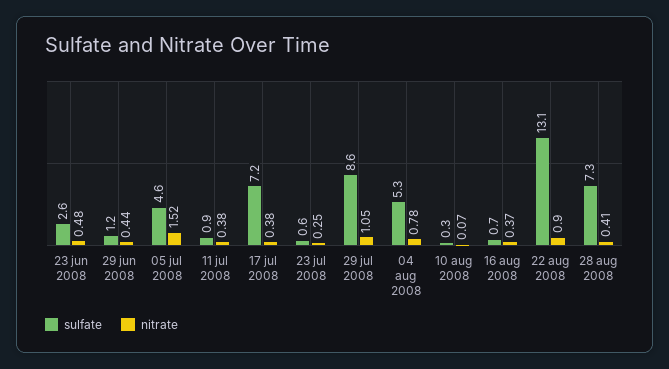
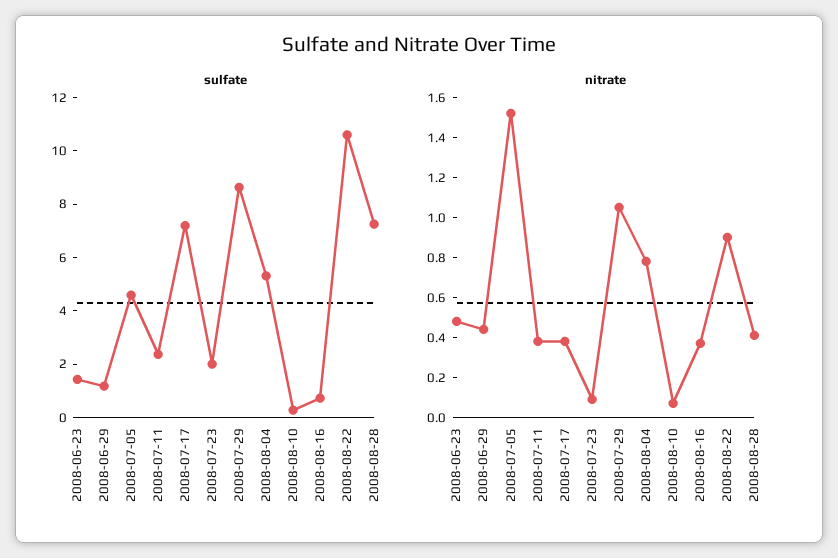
  {
    "sulfate": {
-     "23 jun 2008": 2.6,
+     "23 jun 2008": 1.5,
      "29 jun 2008": 1.2,
      "05 jul 2008": 4.6,
-     "11 jul 2008": 0.9,
+     "11 jul 2008": 2.5,
      "17 jul 2008": 7.2,
-     "23 jul 2008": 0.6,
+     "23 jul 2008": 2,
      "29 jul 2008": 8.6,
      "04 aug 2008": 5.3,
      "10 aug 2008": 0.3,
      "16 aug 2008": 0.7,
-     "22 aug 2008": 13.1,
+     "22 aug 2008": 10.5,
      "28 aug 2008": 7.3
    },
    "nitrate": {
      "23 jun 2008": 0.48,
      "29 jun 2008": 0.44,
      "05 jul 2008": 1.52,
      "11 jul 2008": 0.38,
      "17 jul 2008": 0.38,
-     "23 jul 2008": 0.25,
+     "23 jul 2008": 0.1,
      "29 jul 2008": 1.05,
      "04 aug 2008": 0.78,
      "10 aug 2008": 0.07,
      "16 aug 2008": 0.37,
      "22 aug 2008": 0.9,
      "28 aug 2008": 0.41
    }
  }

